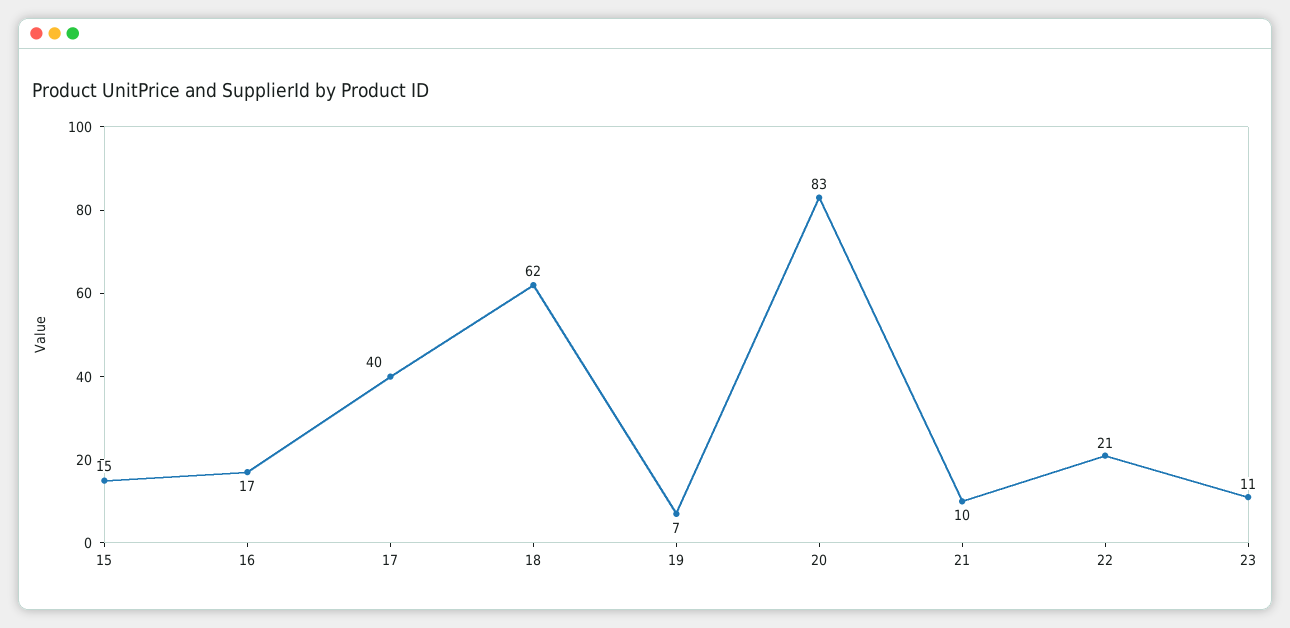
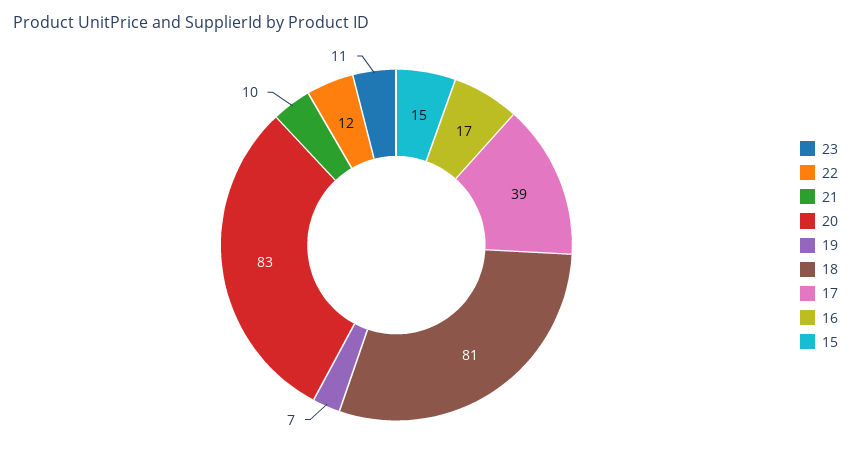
  {
    "15": 15,
    "16": 17,
-   "17": 40,
+   "17": 39,
-   "18": 62,
+   "18": 81,
    "19": 7,
    "20": 83,
    "21": 10,
-   "22": 21,
+   "22": 12,
    "23": 11
  }

